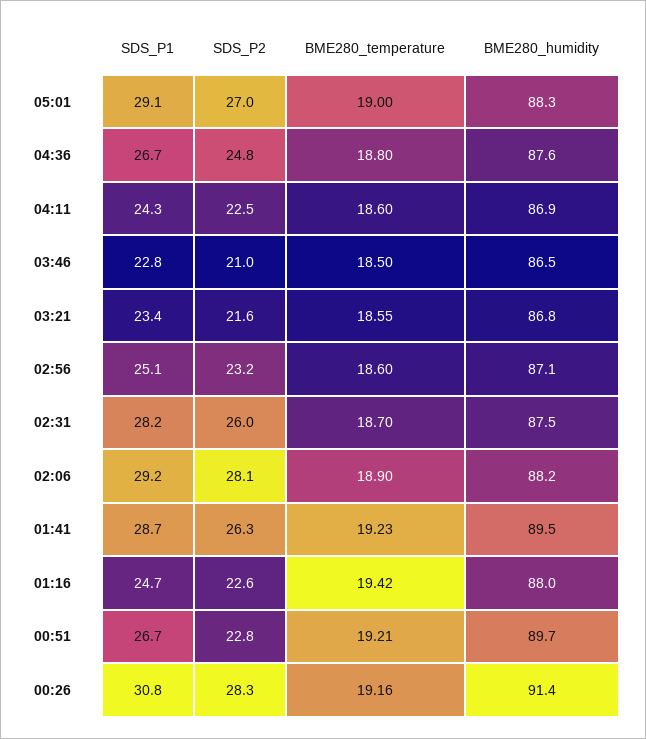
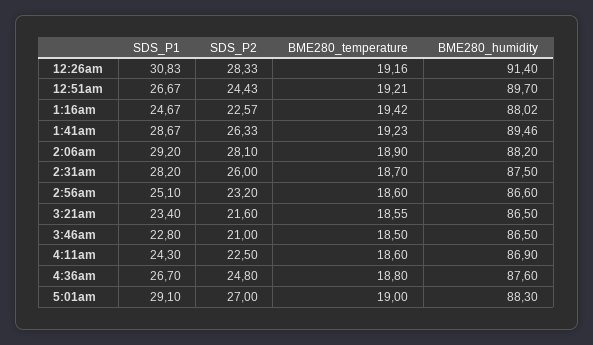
  {
    "SDS_P1": {
      "05:01": 29.1,
      "04:36": 26.7,
      "04:11": 24.3,
      "03:46": 22.8,
      "03:21": 23.4,
      "02:56": 25.1,
      "02:31": 28.2,
      "02:06": 29.2,
      "01:41": 28.67,
      "01:16": 24.67,
      "00:51": 26.67,
      "00:26": 30.83
    },
    "SDS_P2": {
      "05:01": 27,
      "04:36": 24.8,
      "04:11": 22.5,
      "03:46": 21,
      "03:21": 21.6,
      "02:56": 23.2,
      "02:31": 26,
      "02:06": 28.1,
      "01:41": 26.33,
      "01:16": 22.57,
-     "00:51": 22.8,
+     "00:51": 24.43,
      "00:26": 28.33
    },
    "BME280_temperature": {
      "05:01": 19,
      "04:36": 18.8,
      "04:11": 18.6,
      "03:46": 18.5,
      "03:21": 18.55,
      "02:56": 18.6,
      "02:31": 18.7,
      "02:06": 18.9,
      "01:41": 19.23,
      "01:16": 19.42,
      "00:51": 19.21,
      "00:26": 19.16
    },
    "BME280_humidity": {
      "05:01": 88.3,
      "04:36": 87.6,
      "04:11": 86.9,
      "03:46": 86.5,
-     "03:21": 86.8,
+     "03:21": 86.5,
-     "02:56": 87.1,
+     "02:56": 86.6,
      "02:31": 87.5,
      "02:06": 88.2,
      "01:41": 89.46,
      "01:16": 88.02,
      "00:51": 89.7,
      "00:26": 91.4
    }
  }

